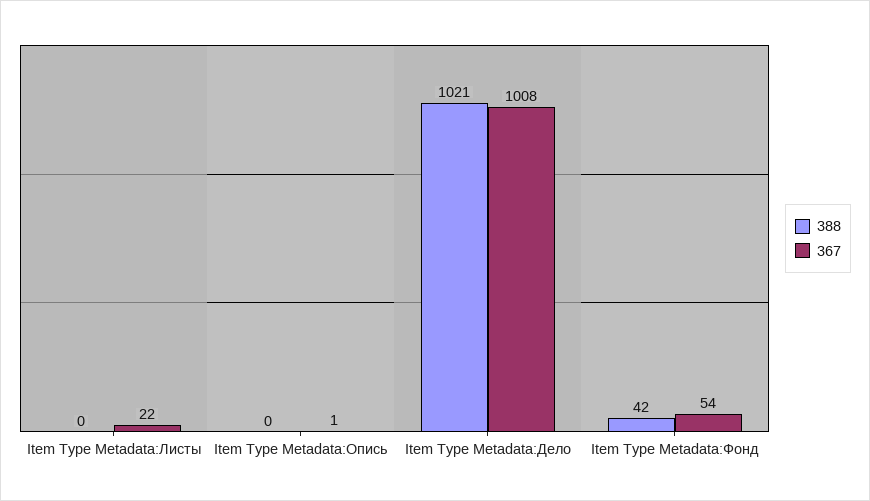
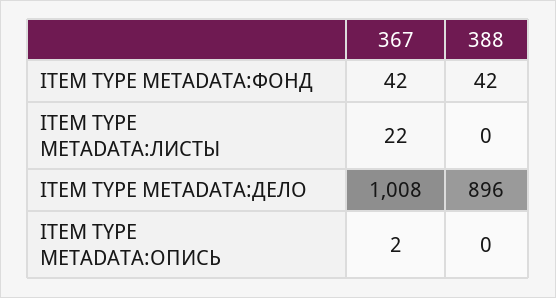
  {
    "388": {
      "Item Type Metadata:Листы": 0,
      "Item Type Metadata:Опись": 0,
-     "Item Type Metadata:Дело": 1021,
+     "Item Type Metadata:Дело": 896,
      "Item Type Metadata:Фонд": 42
    },
    "367": {
      "Item Type Metadata:Листы": 22,
-     "Item Type Metadata:Опись": 1,
+     "Item Type Metadata:Опись": 2,
      "Item Type Metadata:Дело": 1008,
-     "Item Type Metadata:Фонд": 54
+     "Item Type Metadata:Фонд": 42
    }
  }

